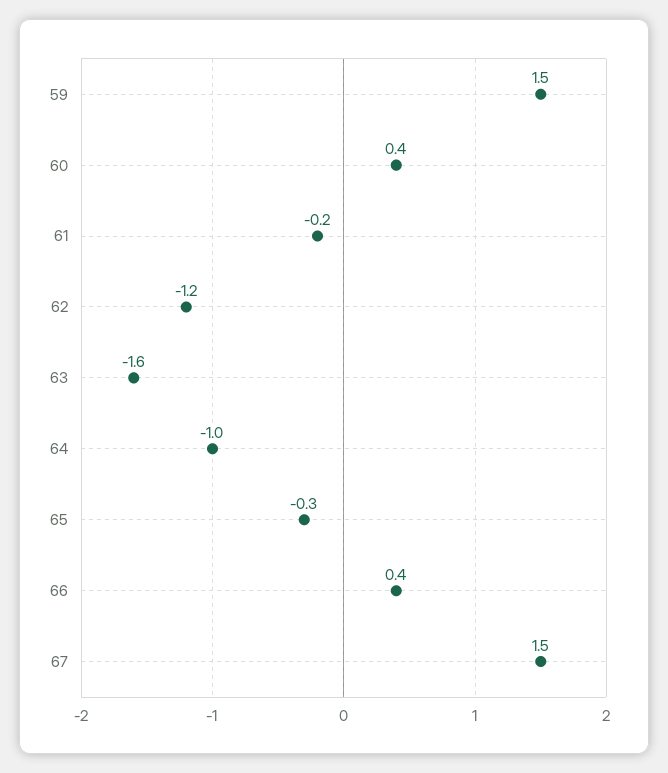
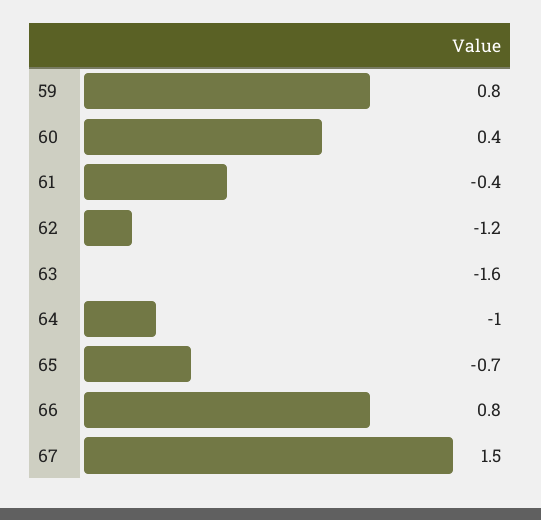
  {
-   "59": 1.5,
+   "59": 0.8,
    "60": 0.4,
-   "61": -0.2,
+   "61": -0.4,
    "62": -1.2,
    "63": -1.6,
    "64": -1,
-   "65": -0.3,
+   "65": -0.7,
-   "66": 0.4,
+   "66": 0.8,
    "67": 1.5
  }

